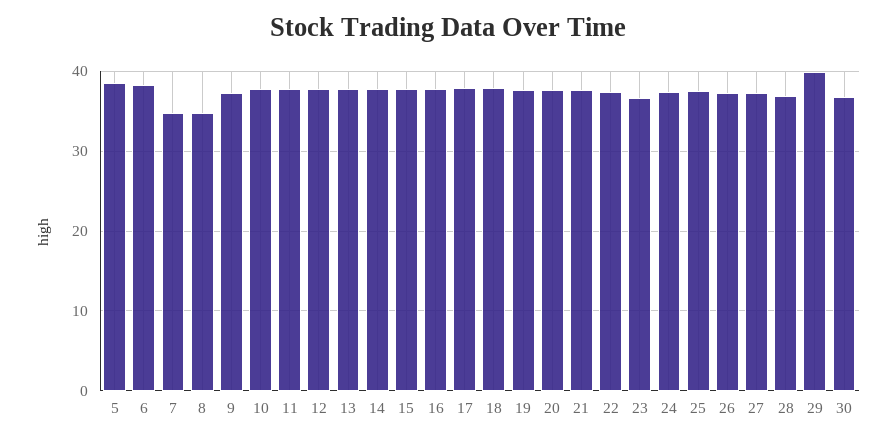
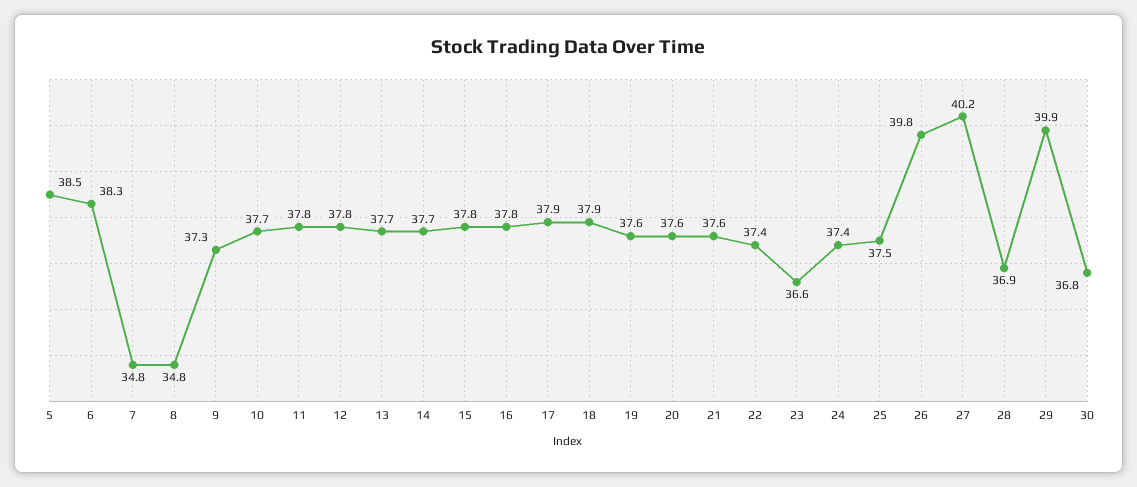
  {
    "5": 38.5,
    "6": 38.3,
    "7": 34.8,
    "8": 34.8,
    "9": 37.3,
    "10": 37.7,
    "11": 37.8,
    "12": 37.8,
    "13": 37.7,
    "14": 37.7,
    "15": 37.8,
    "16": 37.8,
    "17": 37.9,
    "18": 37.9,
    "19": 37.6,
    "20": 37.6,
    "21": 37.6,
    "22": 37.4,
    "23": 36.6,
    "24": 37.4,
    "25": 37.5,
-   "26": 37,
+   "26": 39.8,
-   "27": 37,
+   "27": 40.2,
    "28": 36.9,
    "29": 39.9,
    "30": 36.8
  }

